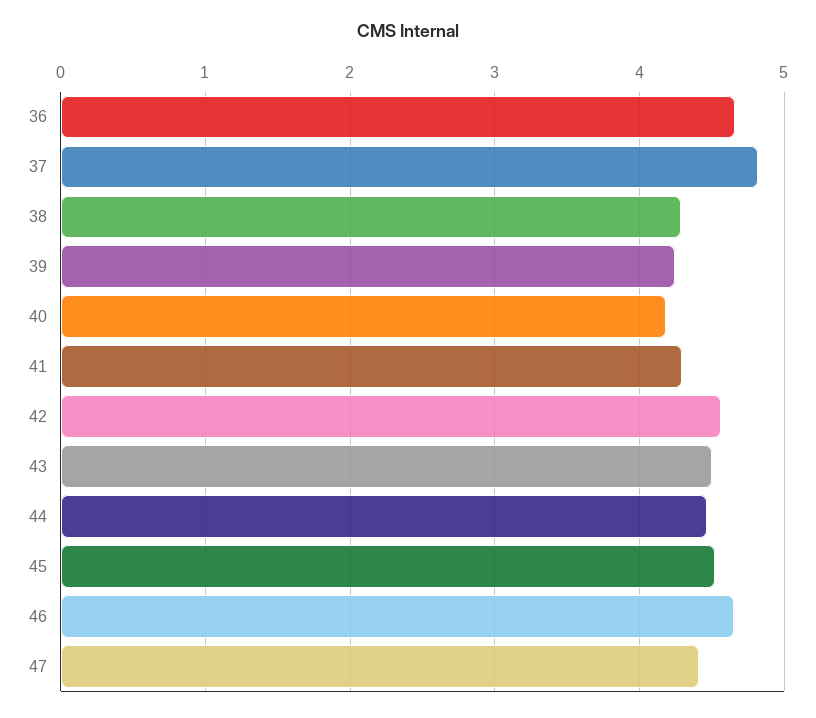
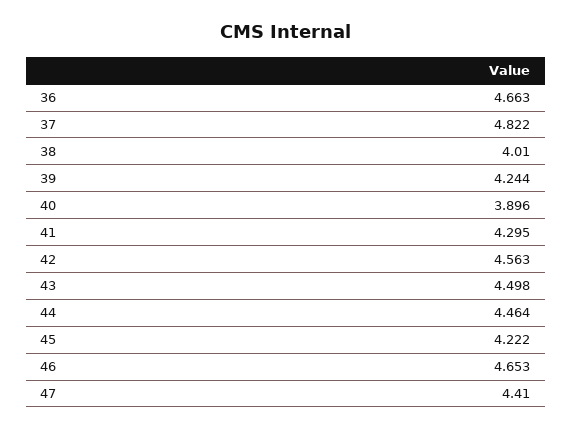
  {
    "36": 4.663,
    "37": 4.822,
-   "38": 4.3,
+   "38": 4.01,
    "39": 4.244,
-   "40": 4.2,
+   "40": 3.896,
    "41": 4.295,
    "42": 4.563,
    "43": 4.498,
    "44": 4.464,
-   "45": 4.5,
+   "45": 4.222,
    "46": 4.653,
    "47": 4.41
  }

